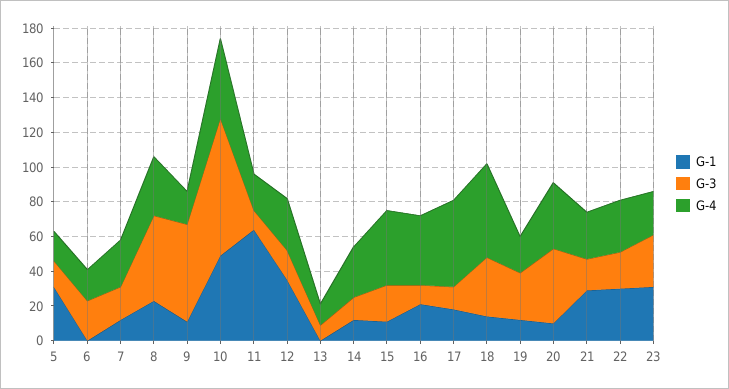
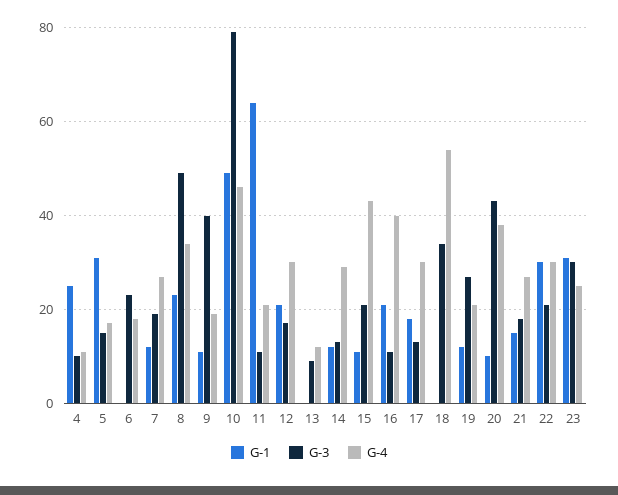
  {
    "G-1": {
      "5": 30,
      "6": 0,
      "7": 10,
      "8": 25,
      "9": 10,
      "10": 50,
      "11": 65,
-     "12": 35,
+     "12": 20,
      "13": 0,
      "14": 10,
      "15": 10,
      "16": 20,
      "17": 20,
-     "18": 15,
+     "18": 0,
      "19": 10,
      "20": 10,
-     "21": 30,
+     "21": 15,
      "22": 30,
-     "23": 30
+     "23": 30,
+     "4": 25
    },
    "G-3": {
      "5": 15,
      "6": 25,
      "7": 20,
      "8": 50,
-     "9": 55,
+     "9": 40,
      "10": 80,
      "11": 10,
      "12": 15,
      "13": 10,
      "14": 15,
      "15": 20,
      "16": 10,
      "17": 15,
      "18": 35,
      "19": 25,
      "20": 45,
      "21": 20,
      "22": 20,
-     "23": 30
+     "23": 30,
+     "4": 10
    },
    "G-4": {
      "5": 15,
      "6": 20,
      "7": 25,
      "8": 35,
      "9": 20,
      "10": 45,
      "11": 20,
      "12": 30,
      "13": 10,
      "14": 30,
      "15": 45,
      "16": 40,
-     "17": 50,
+     "17": 30,
      "18": 55,
      "19": 20,
      "20": 40,
      "21": 25,
      "22": 30,
-     "23": 25
+     "23": 25,
+     "4": 10
    }
  }

